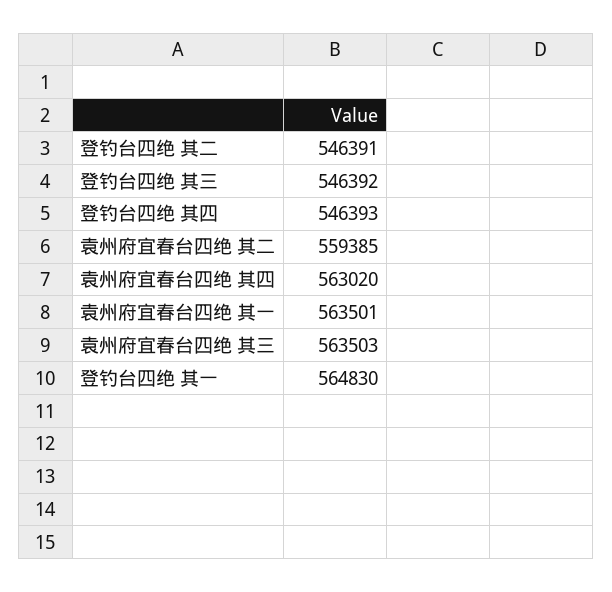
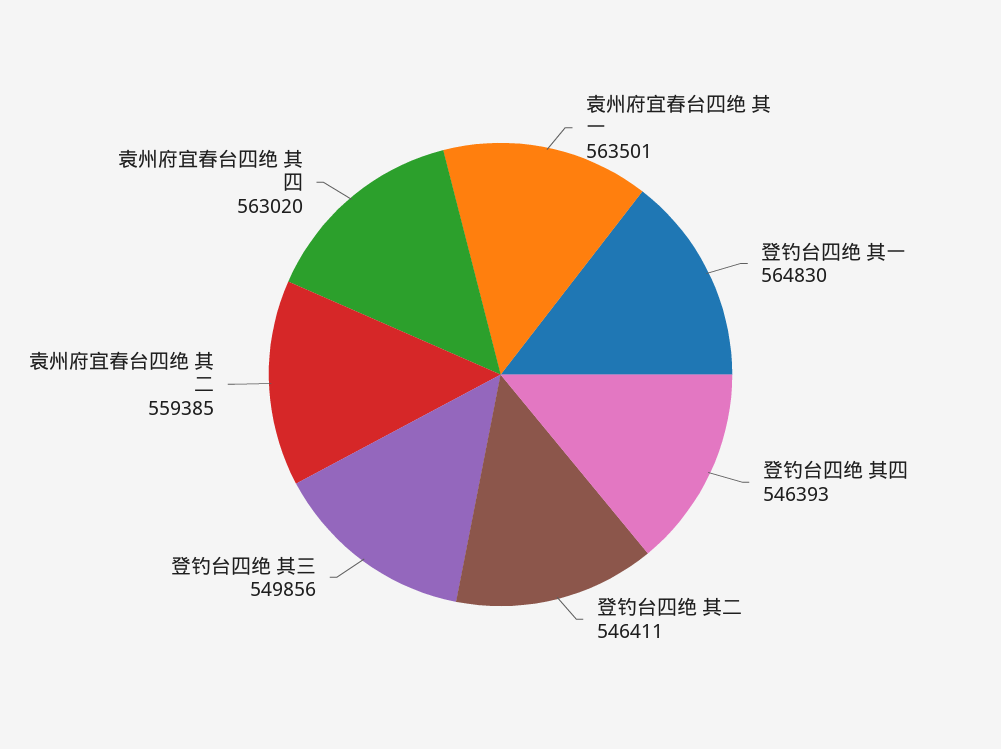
  {
-   "登钓台四绝 其二": 546391,
+   "登钓台四绝 其二": 546411,
-   "登钓台四绝 其三": 546392,
+   "登钓台四绝 其三": 549856,
    "登钓台四绝 其四": 546393,
    "袁州府宜春台四绝 其二": 559385,
    "袁州府宜春台四绝 其四": 563020,
    "袁州府宜春台四绝 其一": 563501,
-   "袁州府宜春台四绝 其三": 563503,
    "登钓台四绝 其一": 564830
  }

